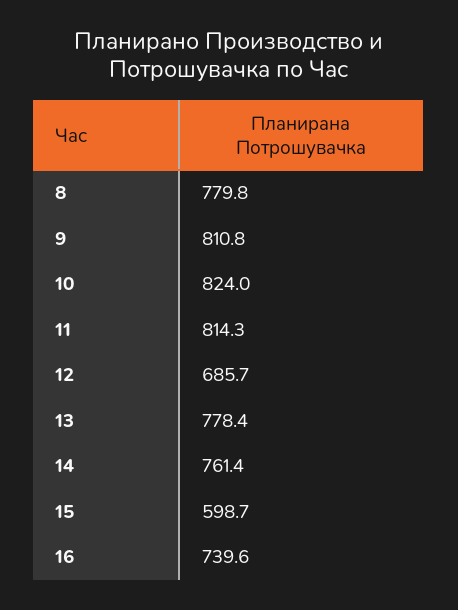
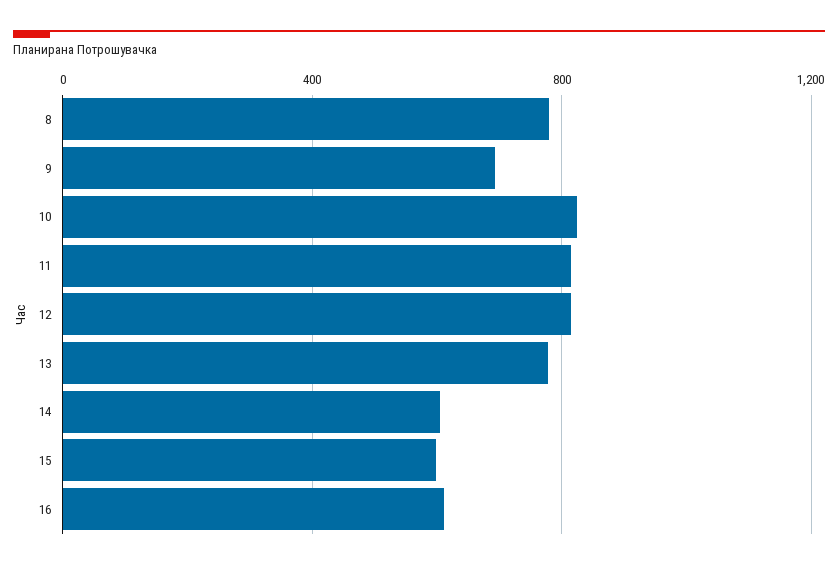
  {
    "8": 779.8,
-   "9": 810.8,
+   "9": 700,
    "10": 824,
    "11": 814.3,
-   "12": 685.7,
+   "12": 800,
    "13": 778.4,
-   "14": 761.4,
+   "14": 600,
    "15": 598.7,
-   "16": 739.6
+   "16": 600
  }

